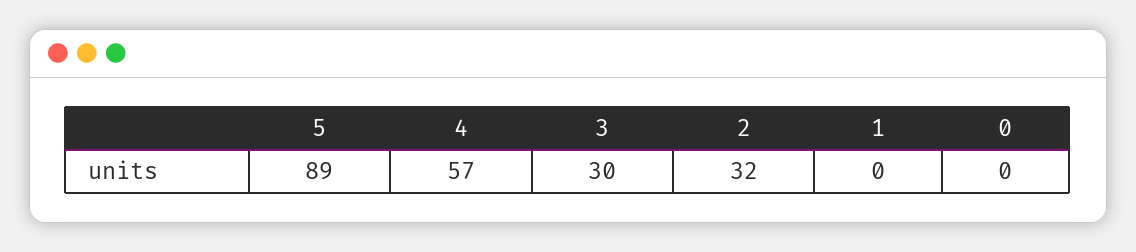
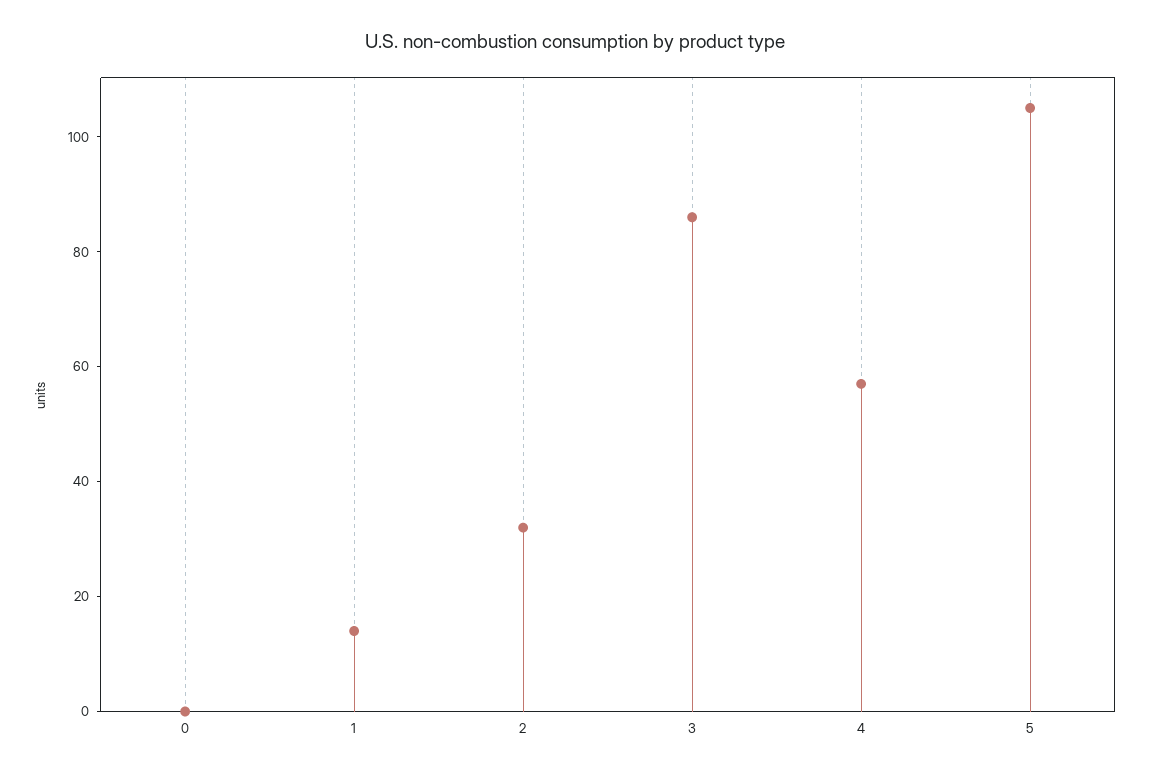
  {
-   "5": 89,
+   "5": 105,
    "4": 57,
-   "3": 30,
+   "3": 85,
    "2": 32,
-   "1": 0,
+   "1": 15,
    "0": 0
  }

